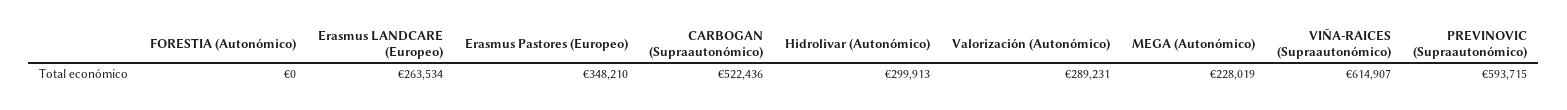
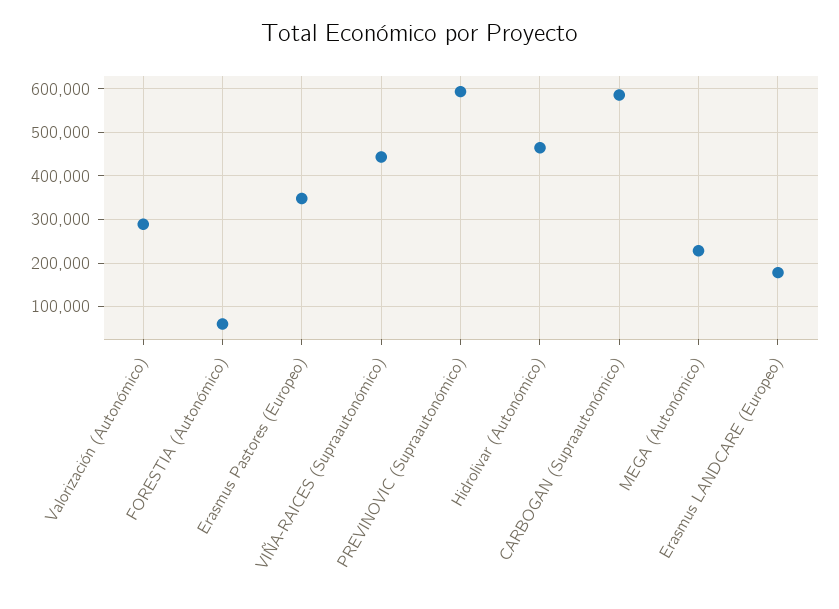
  {
-   "FORESTIA (Autonómico)": 0,
+   "FORESTIA (Autonómico)": 60000,
-   "Erasmus LANDCARE (Europeo)": 263534,
+   "Erasmus LANDCARE (Europeo)": 180000,
    "Erasmus Pastores (Europeo)": 348210,
-   "CARBOGAN (Supraautonómico)": 522436,
+   "CARBOGAN (Supraautonómico)": 580000,
-   "Hidrolivar (Autonómico)": 299913,
+   "Hidrolivar (Autonómico)": 460000,
    "Valorización (Autonómico)": 289231,
    "MEGA (Autonómico)": 228019,
-   "VIÑA-RAICES (Supraautonómico)": 614907,
+   "VIÑA-RAICES (Supraautonómico)": 440000,
    "PREVINOVIC (Supraautonómico)": 593715
  }

